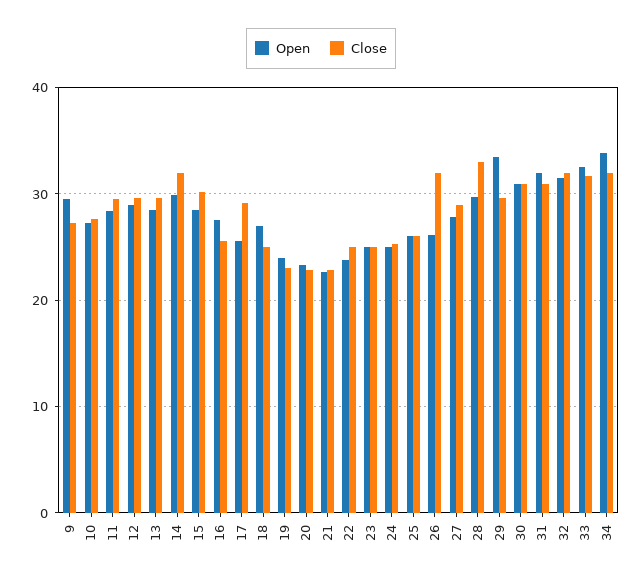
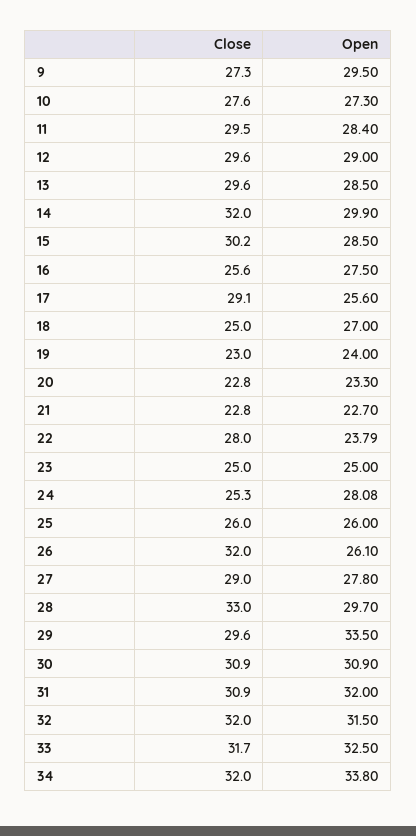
  {
    "Open": {
      "9": 29.5,
      "10": 27.3,
      "11": 28.4,
      "12": 29,
      "13": 28.5,
      "14": 29.9,
      "15": 28.5,
      "16": 27.5,
      "17": 25.6,
      "18": 27,
      "19": 24,
      "20": 23.3,
      "21": 22.7,
      "22": 23.79,
      "23": 25,
-     "24": 25,
+     "24": 28.08,
      "25": 26,
      "26": 26.1,
      "27": 27.8,
      "28": 29.7,
      "29": 33.5,
      "30": 30.9,
      "31": 32,
      "32": 31.5,
      "33": 32.5,
      "34": 33.8
    },
    "Close": {
      "9": 27.3,
      "10": 27.6,
      "11": 29.5,
      "12": 29.6,
      "13": 29.6,
      "14": 32,
      "15": 30.2,
      "16": 25.6,
      "17": 29.1,
      "18": 25,
      "19": 23,
      "20": 22.8,
      "21": 22.8,
-     "22": 25,
+     "22": 28,
      "23": 25,
      "24": 25.3,
      "25": 26,
      "26": 32,
      "27": 29,
      "28": 33,
      "29": 29.6,
      "30": 30.9,
      "31": 30.9,
      "32": 32,
      "33": 31.7,
      "34": 32
    }
  }

